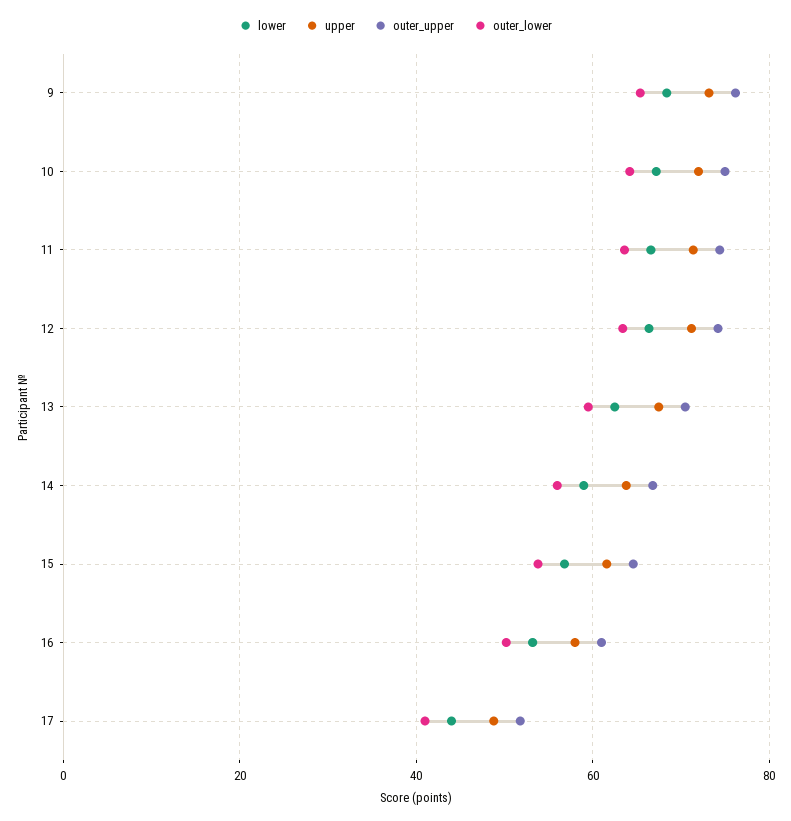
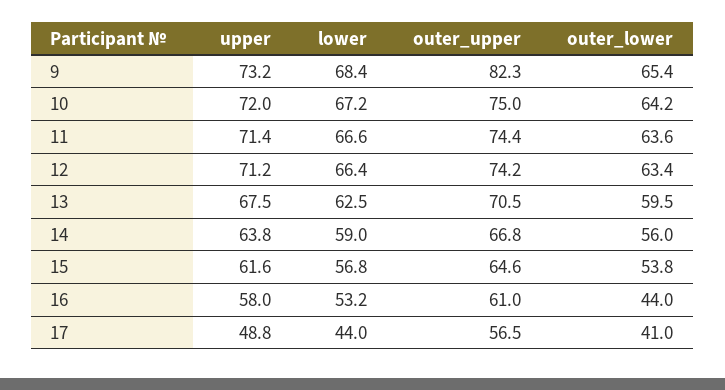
  {
    "lower": {
      "9": 68.4,
      "10": 67.2,
      "11": 66.6,
      "12": 66.4,
      "13": 62.5,
      "14": 59,
      "15": 56.8,
      "16": 53.2,
      "17": 44
    },
    "upper": {
      "9": 73.2,
      "10": 72,
      "11": 71.4,
      "12": 71.2,
      "13": 67.5,
      "14": 63.8,
      "15": 61.6,
      "16": 58,
      "17": 48.8
    },
    "outer_upper": {
-     "9": 76,
+     "9": 82.3,
      "10": 75,
      "11": 74.4,
      "12": 74.2,
      "13": 70.5,
      "14": 66.8,
      "15": 64.6,
      "16": 61,
-     "17": 52
+     "17": 56.5
    },
    "outer_lower": {
      "9": 65.4,
      "10": 64.2,
      "11": 63.6,
      "12": 63.4,
      "13": 59.5,
      "14": 56,
      "15": 53.8,
-     "16": 50,
+     "16": 44,
      "17": 41
    }
  }

